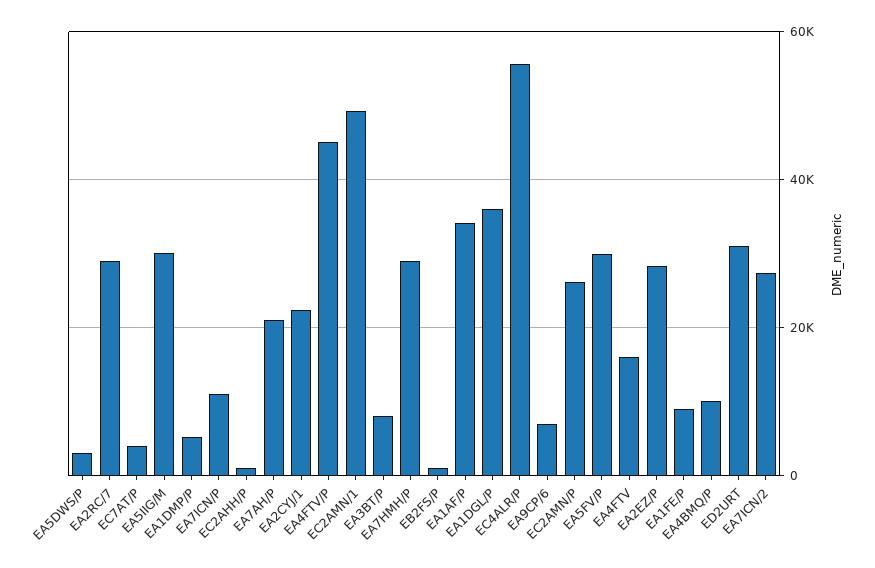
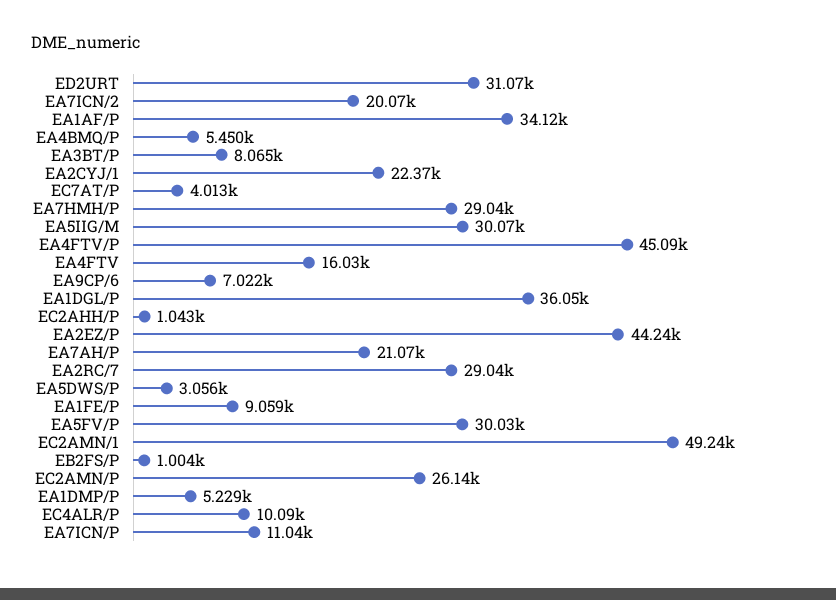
  {
    "EA5DWS/P": 3056,
    "EA2RC/7": 29040,
    "EC7AT/P": 4013,
    "EA5IIG/M": 30070,
    "EA1DMP/P": 5229,
    "EA7ICN/P": 11040,
    "EC2AHH/P": 1043,
    "EA7AH/P": 21070,
    "EA2CYJ/1": 22370,
    "EA4FTV/P": 45090,
    "EC2AMN/1": 49240,
    "EA3BT/P": 8065,
    "EA7HMH/P": 29040,
    "EB2FS/P": 1004,
    "EA1AF/P": 34120,
    "EA1DGL/P": 36050,
-   "EC4ALR/P": 56000,
+   "EC4ALR/P": 10090,
    "EA9CP/6": 7022,
    "EC2AMN/P": 26140,
    "EA5FV/P": 30030,
    "EA4FTV": 16030,
-   "EA2EZ/P": 28000,
+   "EA2EZ/P": 44240,
    "EA1FE/P": 9059,
-   "EA4BMQ/P": 10000,
+   "EA4BMQ/P": 5450,
    "ED2URT": 31070,
-   "EA7ICN/2": 28000
+   "EA7ICN/2": 20070
  }

